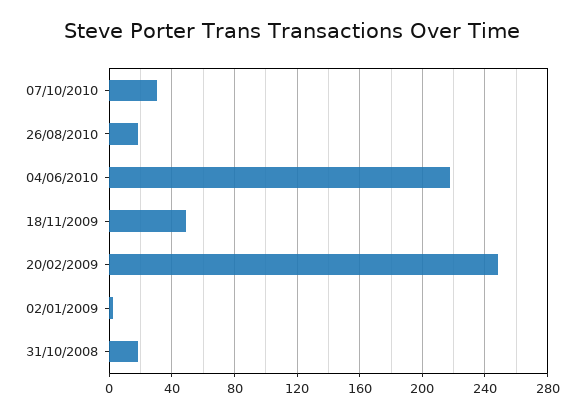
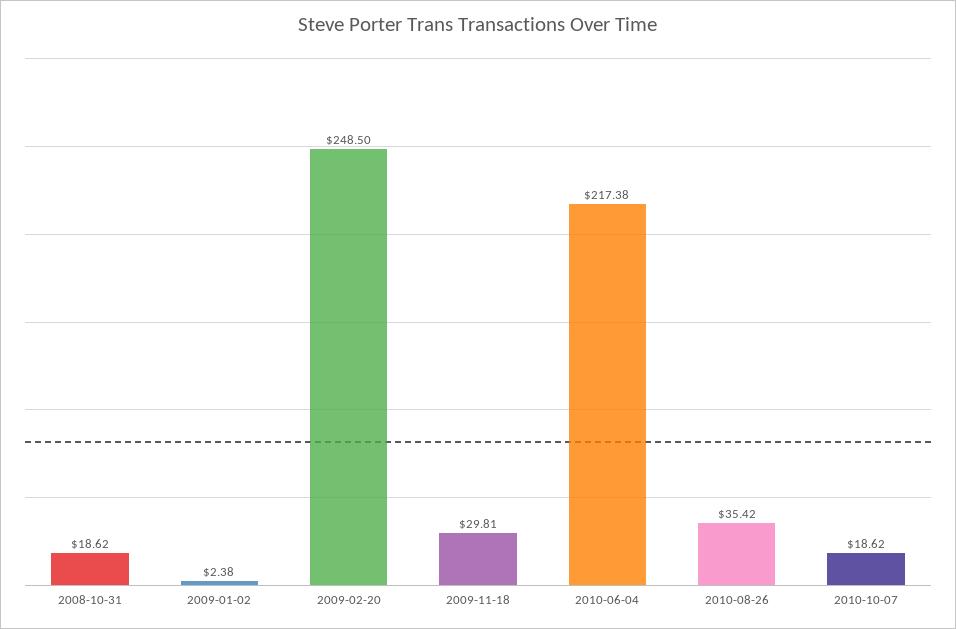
  {
-   "07/10/2010": 30,
+   "07/10/2010": 18.62,
-   "26/08/2010": 20,
+   "26/08/2010": 35.42,
    "04/06/2010": 217.38,
-   "18/11/2009": 50,
+   "18/11/2009": 29.81,
    "20/02/2009": 248.5,
    "02/01/2009": 2.38,
    "31/10/2008": 18.62
  }

